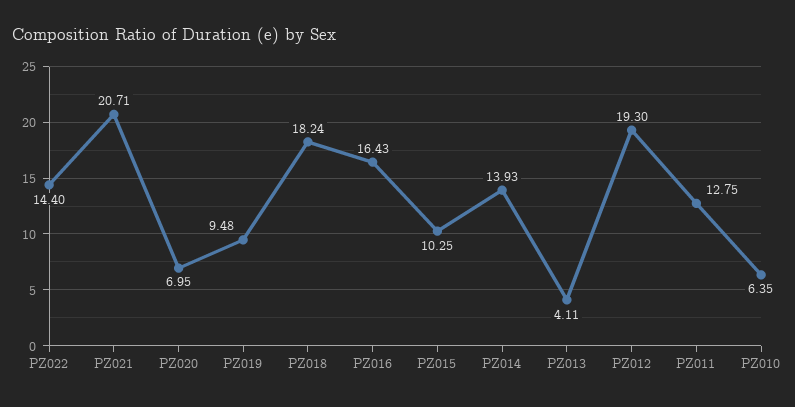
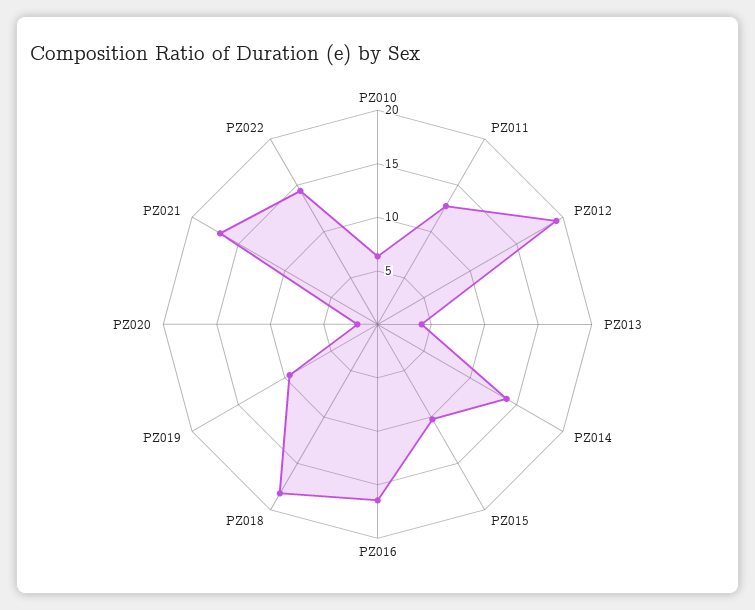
  {
    "PZ022": 14.4,
-   "PZ021": 20.71,
+   "PZ021": 17,
-   "PZ020": 6.95,
+   "PZ020": 2,
    "PZ019": 9.48,
    "PZ018": 18.24,
    "PZ016": 16.43,
    "PZ015": 10.25,
    "PZ014": 13.93,
    "PZ013": 4.11,
    "PZ012": 19.3,
    "PZ011": 12.75,
    "PZ010": 6.35
  }

